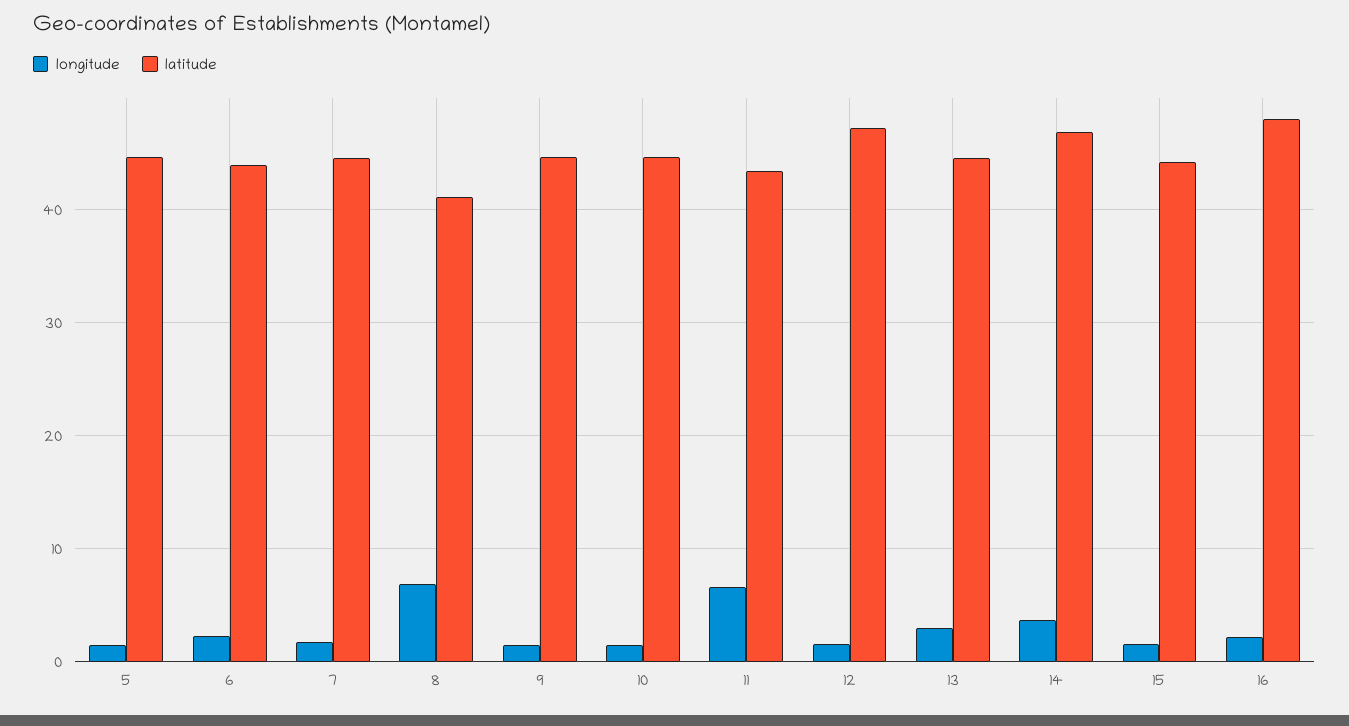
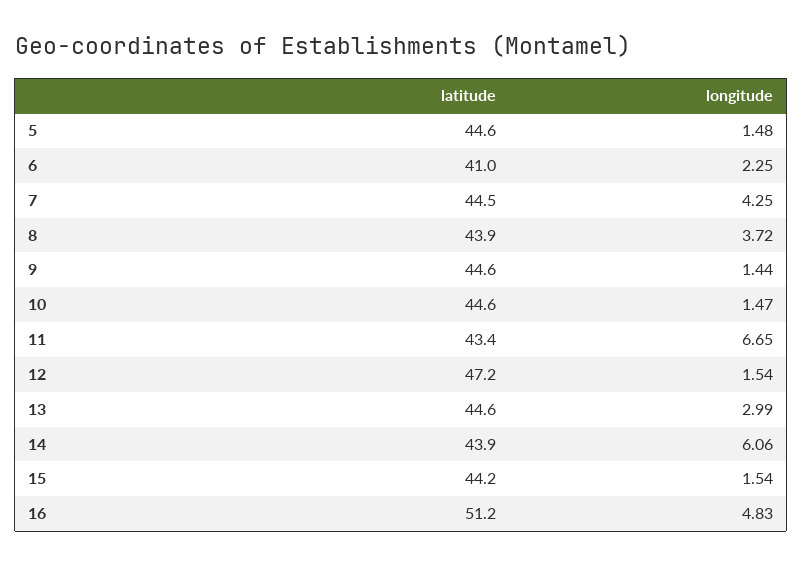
  {
    "longitude": {
      "5": 1.48,
      "6": 2.25,
-     "7": 2,
+     "7": 4.25,
-     "8": 7,
+     "8": 3.72,
      "9": 1.44,
      "10": 1.47,
      "11": 6.65,
      "12": 1.54,
      "13": 2.99,
-     "14": 4,
+     "14": 6.06,
      "15": 1.54,
-     "16": 2
+     "16": 4.83
    },
    "latitude": {
      "5": 44.6,
-     "6": 44,
+     "6": 41,
      "7": 44.5,
-     "8": 41,
+     "8": 43.9,
      "9": 44.6,
      "10": 44.6,
      "11": 43.4,
      "12": 47.2,
      "13": 44.6,
-     "14": 47,
+     "14": 43.9,
      "15": 44.2,
-     "16": 48
+     "16": 51.2
    }
  }

